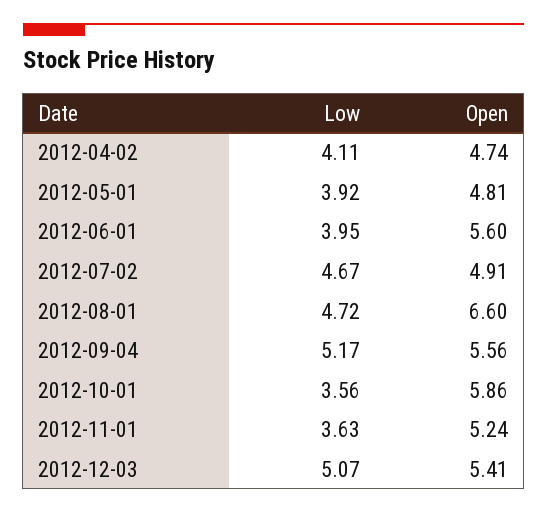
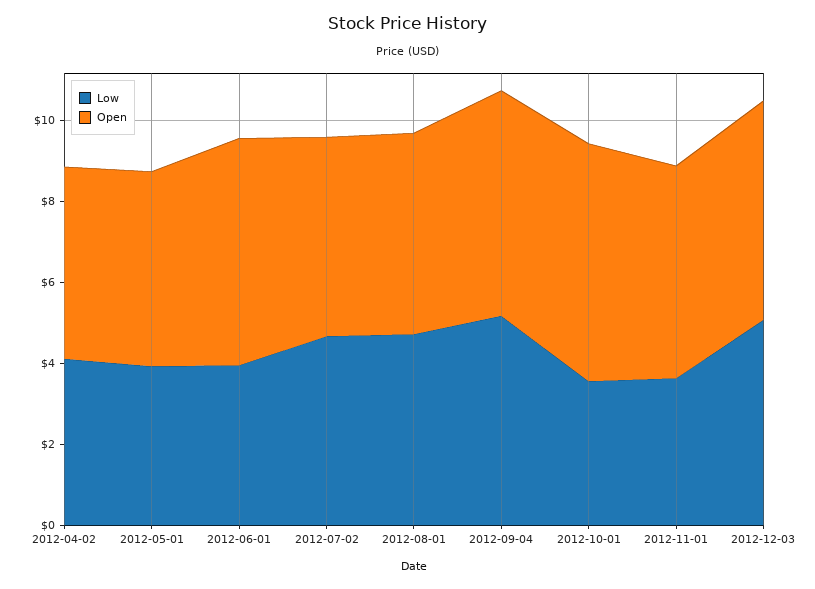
  {
    "Low": {
      "2012-04-02": 4.11,
      "2012-05-01": 3.92,
      "2012-06-01": 3.95,
      "2012-07-02": 4.67,
      "2012-08-01": 4.72,
      "2012-09-04": 5.17,
      "2012-10-01": 3.56,
      "2012-11-01": 3.63,
      "2012-12-03": 5.07
    },
    "Open": {
      "2012-04-02": 4.74,
      "2012-05-01": 4.81,
      "2012-06-01": 5.6,
      "2012-07-02": 4.91,
-     "2012-08-01": 6.6,
+     "2012-08-01": 5,
      "2012-09-04": 5.56,
      "2012-10-01": 5.86,
      "2012-11-01": 5.24,
      "2012-12-03": 5.41
    }
  }

